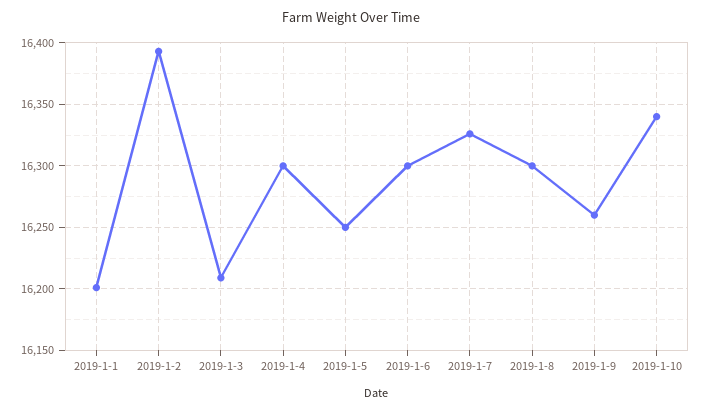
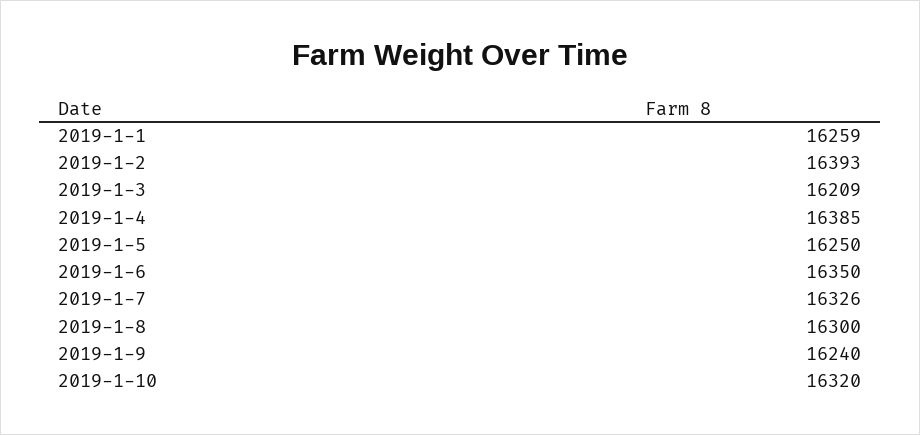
  {
-   "2019-1-1": 16200,
+   "2019-1-1": 16259,
    "2019-1-2": 16393,
    "2019-1-3": 16209,
-   "2019-1-4": 16300,
+   "2019-1-4": 16385,
    "2019-1-5": 16250,
-   "2019-1-6": 16300,
+   "2019-1-6": 16350,
    "2019-1-7": 16326,
    "2019-1-8": 16300,
-   "2019-1-9": 16260,
+   "2019-1-9": 16240,
-   "2019-1-10": 16340
+   "2019-1-10": 16320
  }

